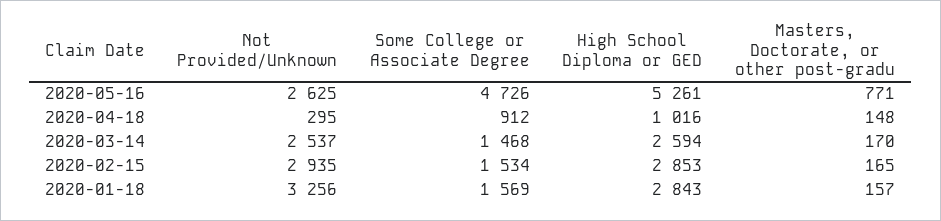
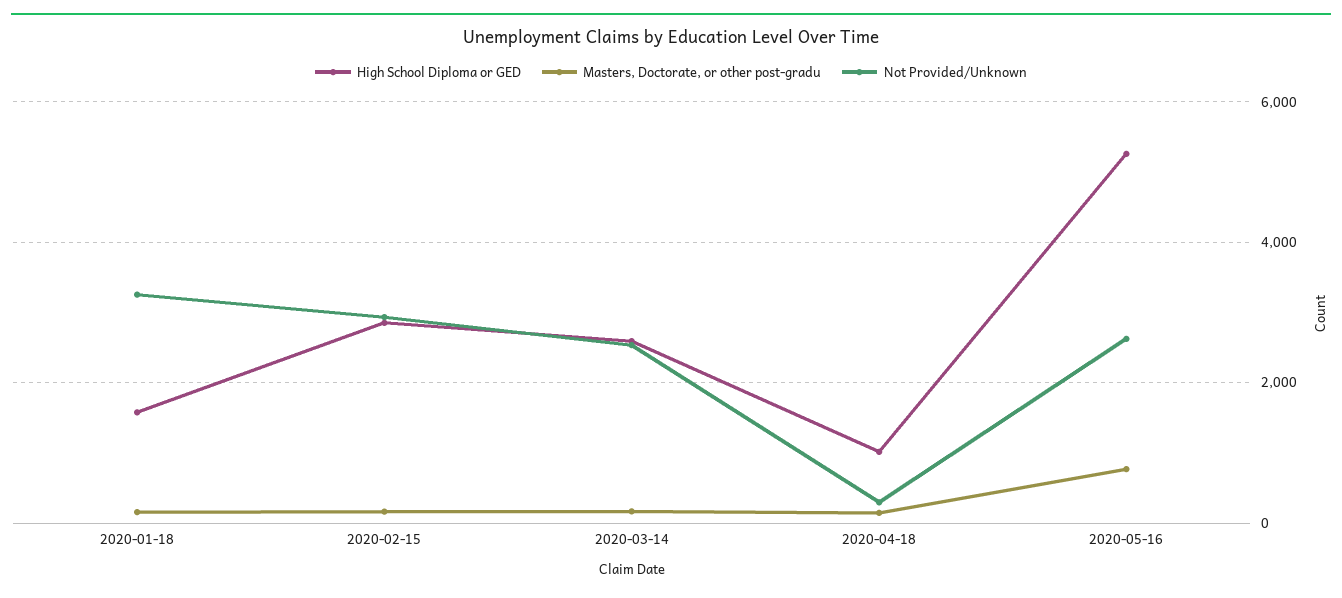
  {
    "Not Provided/Unknown": {
      "2020-05-16": 2625,
      "2020-04-18": 295,
      "2020-03-14": 2537,
      "2020-02-15": 2935,
      "2020-01-18": 3256
    },
-   "Some College or Associate Degree": {
-     "2020-05-16": 4726,
-     "2020-04-18": 912,
-     "2020-03-14": 1468,
-     "2020-02-15": 1534,
-     "2020-01-18": 1569
-   },
    "High School Diploma or GED": {
      "2020-05-16": 5261,
      "2020-04-18": 1016,
      "2020-03-14": 2594,
      "2020-02-15": 2853,
-     "2020-01-18": 2843
+     "2020-01-18": 1600
    },
    "Masters, Doctorate, or other post-gradu": {
      "2020-05-16": 771,
      "2020-04-18": 148,
      "2020-03-14": 170,
      "2020-02-15": 165,
      "2020-01-18": 157
    }
  }

